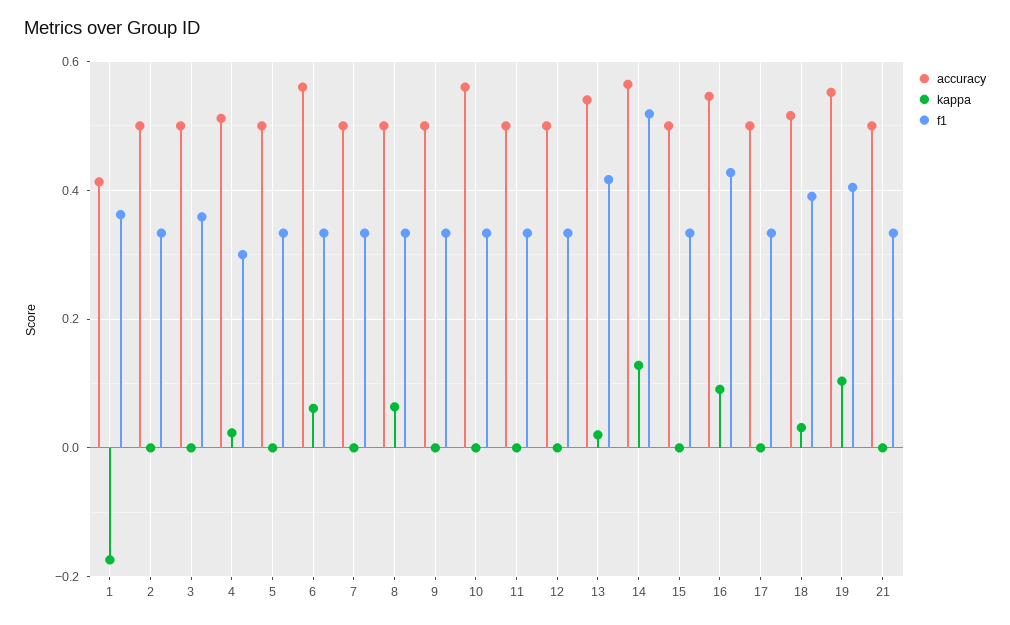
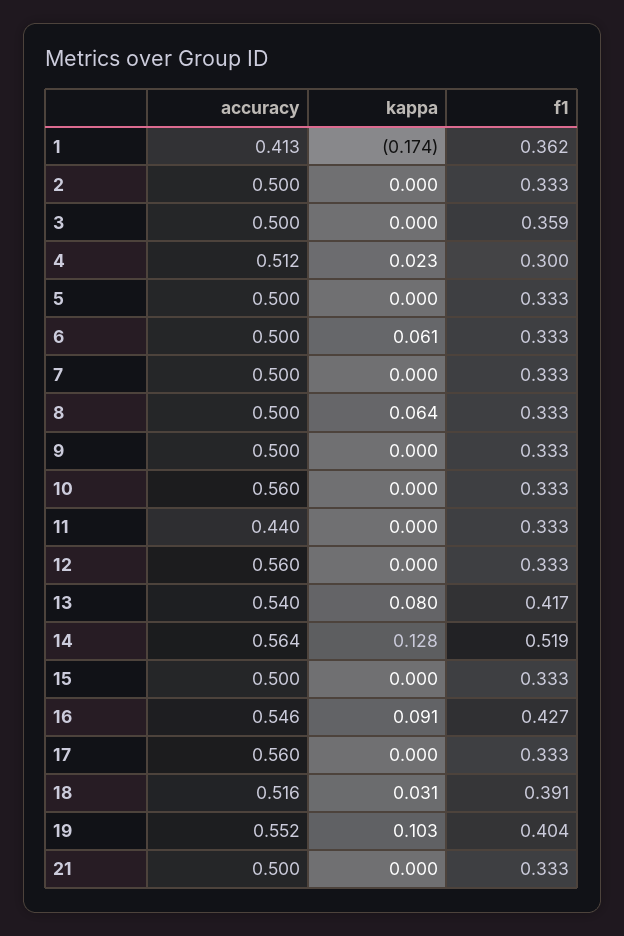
  {
    "accuracy": {
      "1": 0.413,
      "2": 0.5,
      "3": 0.5,
      "4": 0.512,
      "5": 0.5,
-     "6": 0.56,
+     "6": 0.5,
      "7": 0.5,
      "8": 0.5,
      "9": 0.5,
      "10": 0.56,
-     "11": 0.5,
+     "11": 0.44,
-     "12": 0.5,
+     "12": 0.56,
      "13": 0.54,
      "14": 0.564,
      "15": 0.5,
      "16": 0.546,
-     "17": 0.5,
+     "17": 0.56,
      "18": 0.516,
      "19": 0.552,
      "21": 0.5
    },
    "kappa": {
      "1": -0.174,
      "2": 0,
      "3": 0,
      "4": 0.023,
      "5": 0,
      "6": 0.061,
      "7": 0,
      "8": 0.064,
      "9": 0,
      "10": 0,
      "11": 0,
      "12": 0,
-     "13": 0.02,
+     "13": 0.08,
      "14": 0.128,
      "15": 0,
      "16": 0.091,
      "17": 0,
      "18": 0.031,
      "19": 0.103,
      "21": 0
    },
    "f1": {
      "1": 0.362,
      "2": 0.333,
      "3": 0.359,
      "4": 0.3,
      "5": 0.333,
      "6": 0.333,
      "7": 0.333,
      "8": 0.333,
      "9": 0.333,
      "10": 0.333,
      "11": 0.333,
      "12": 0.333,
      "13": 0.417,
      "14": 0.519,
      "15": 0.333,
      "16": 0.427,
      "17": 0.333,
      "18": 0.391,
      "19": 0.404,
      "21": 0.333
    }
  }

